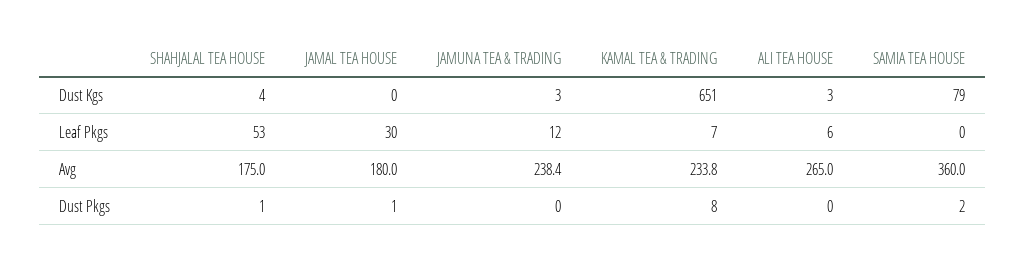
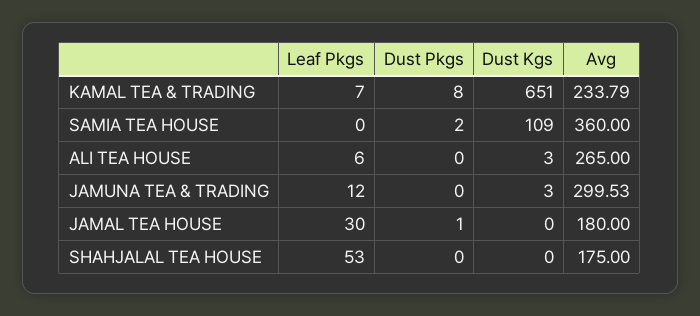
  {
    "SHAHJALAL TEA HOUSE": {
-     "Dust Kgs": 4,
+     "Dust Kgs": 0,
      "Leaf Pkgs": 53,
      "Avg": 175,
-     "Dust Pkgs": 1
+     "Dust Pkgs": 0
    },
    "JAMAL TEA HOUSE": {
      "Dust Kgs": 0,
      "Leaf Pkgs": 30,
      "Avg": 180,
      "Dust Pkgs": 1
    },
    "JAMUNA TEA & TRADING": {
      "Dust Kgs": 3,
      "Leaf Pkgs": 12,
-     "Avg": 238.4,
+     "Avg": 299.53,
      "Dust Pkgs": 0
    },
    "KAMAL TEA & TRADING": {
      "Dust Kgs": 651,
      "Leaf Pkgs": 7,
      "Avg": 233.79,
      "Dust Pkgs": 8
    },
    "ALI TEA HOUSE": {
      "Dust Kgs": 3,
      "Leaf Pkgs": 6,
      "Avg": 265,
      "Dust Pkgs": 0
    },
    "SAMIA TEA HOUSE": {
-     "Dust Kgs": 79,
+     "Dust Kgs": 109,
      "Leaf Pkgs": 0,
      "Avg": 360,
      "Dust Pkgs": 2
    }
  }

